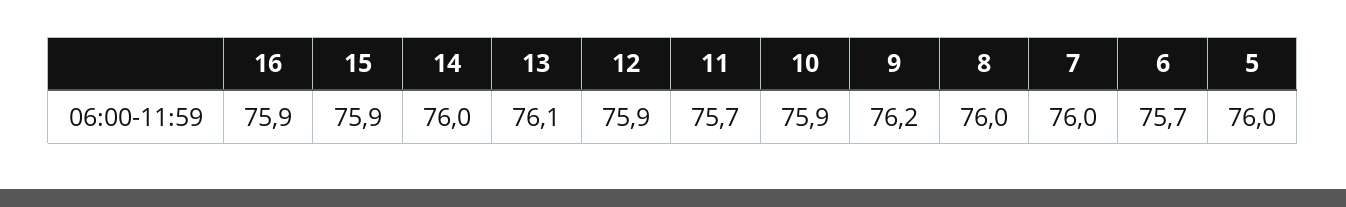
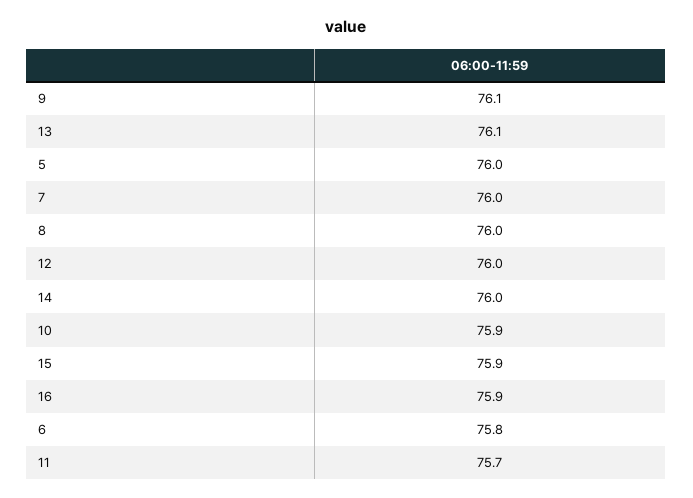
  {
    "16": 75.9,
    "15": 75.9,
    "14": 76,
    "13": 76.1,
-   "12": 75.9,
+   "12": 76,
    "11": 75.7,
    "10": 75.9,
-   "9": 76.2,
+   "9": 76.1,
    "8": 76,
    "7": 76,
-   "6": 75.7,
+   "6": 75.8,
    "5": 76
  }

